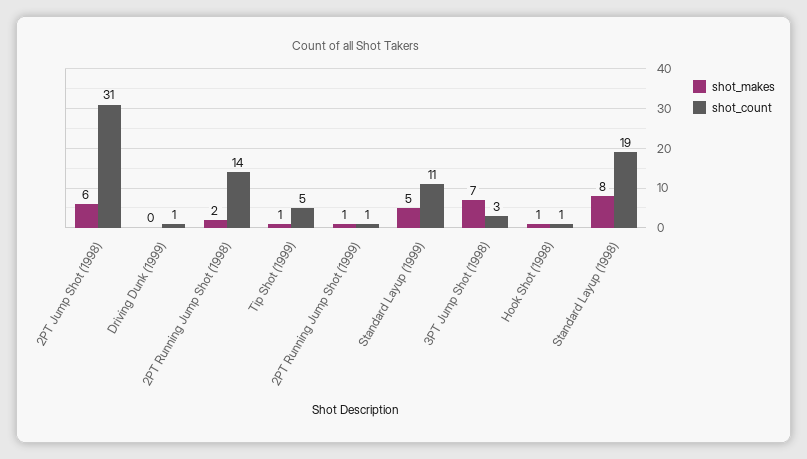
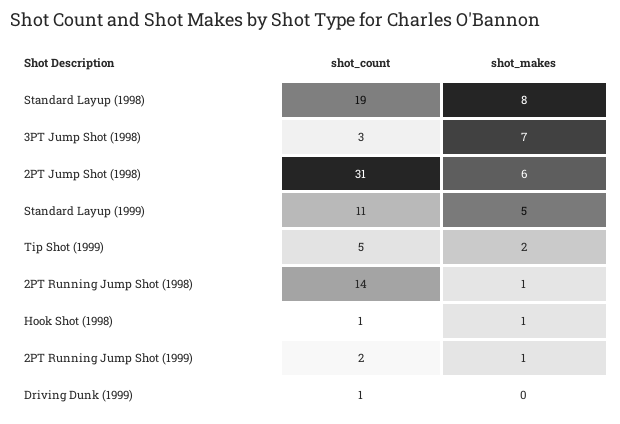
  {
    "shot_makes": {
      "2PT Jump Shot (1998)": 6,
      "Driving Dunk (1999)": 0,
-     "2PT Running Jump Shot (1998)": 2,
+     "2PT Running Jump Shot (1998)": 1,
-     "Tip Shot (1999)": 1,
+     "Tip Shot (1999)": 2,
      "2PT Running Jump Shot (1999)": 1,
      "Standard Layup (1999)": 5,
      "3PT Jump Shot (1998)": 7,
      "Hook Shot (1998)": 1,
      "Standard Layup (1998)": 8
    },
    "shot_count": {
      "2PT Jump Shot (1998)": 31,
      "Driving Dunk (1999)": 1,
      "2PT Running Jump Shot (1998)": 14,
      "Tip Shot (1999)": 5,
-     "2PT Running Jump Shot (1999)": 1,
+     "2PT Running Jump Shot (1999)": 2,
      "Standard Layup (1999)": 11,
      "3PT Jump Shot (1998)": 3,
      "Hook Shot (1998)": 1,
      "Standard Layup (1998)": 19
    }
  }

